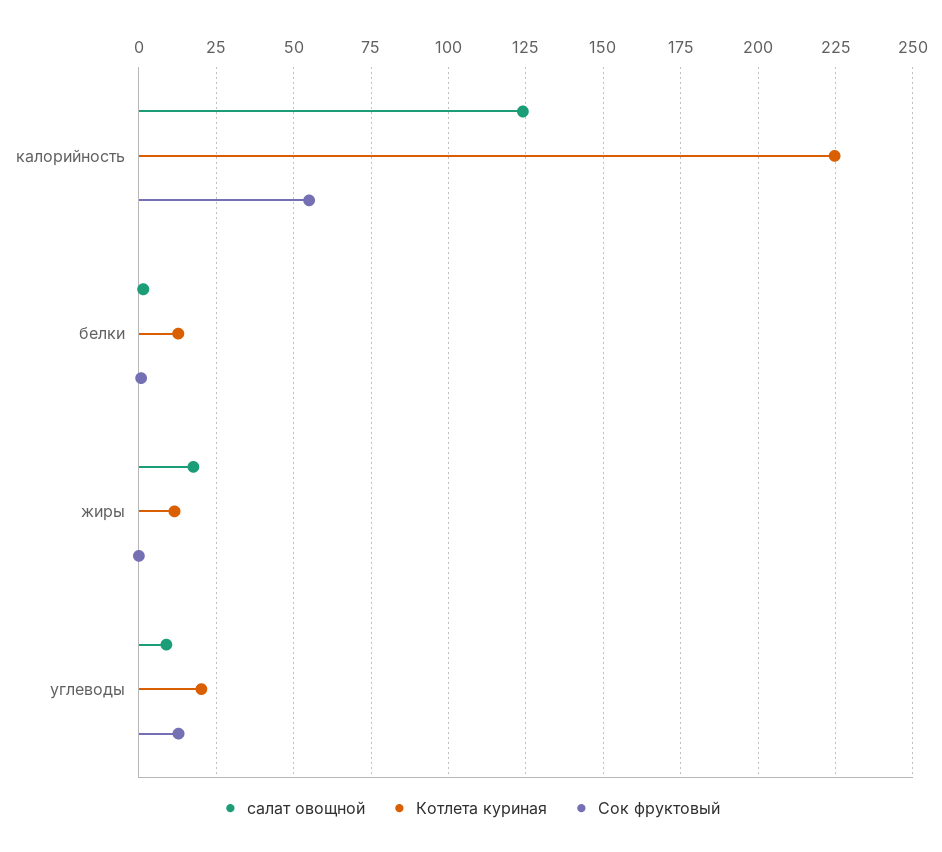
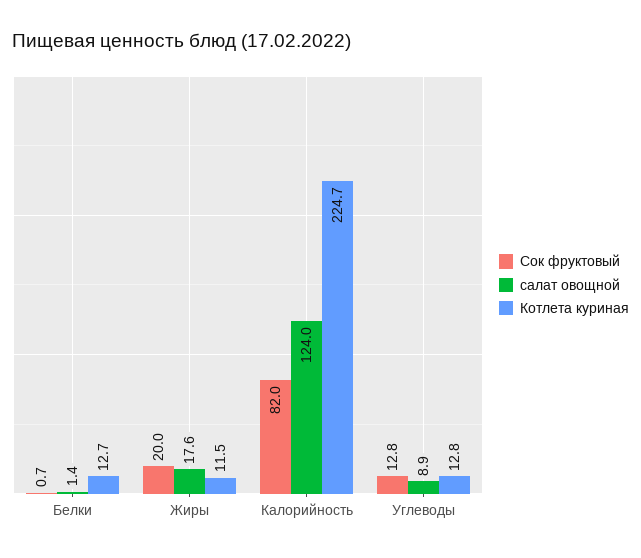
  {
    "салат овощной": {
      "калорийность": 124,
      "белки": 1.4,
      "жиры": 17.6,
      "углеводы": 8.9
    },
    "Котлета куриная": {
      "калорийность": 224.7,
      "белки": 12.7,
      "жиры": 11.5,
-     "углеводы": 20
+     "углеводы": 12.8
    },
    "Сок фруктовый": {
-     "калорийность": 55,
+     "калорийность": 82,
      "белки": 0.7,
-     "жиры": 0,
+     "жиры": 20,
      "углеводы": 12.8
    }
  }

